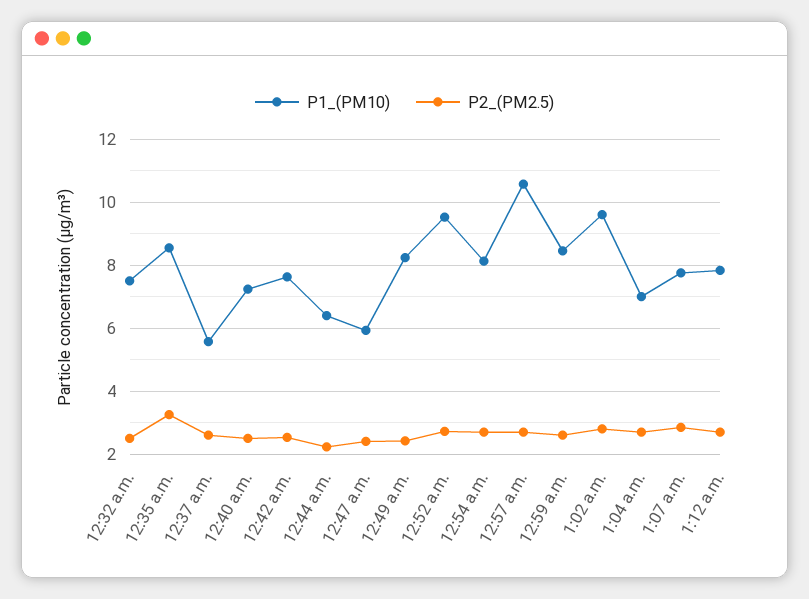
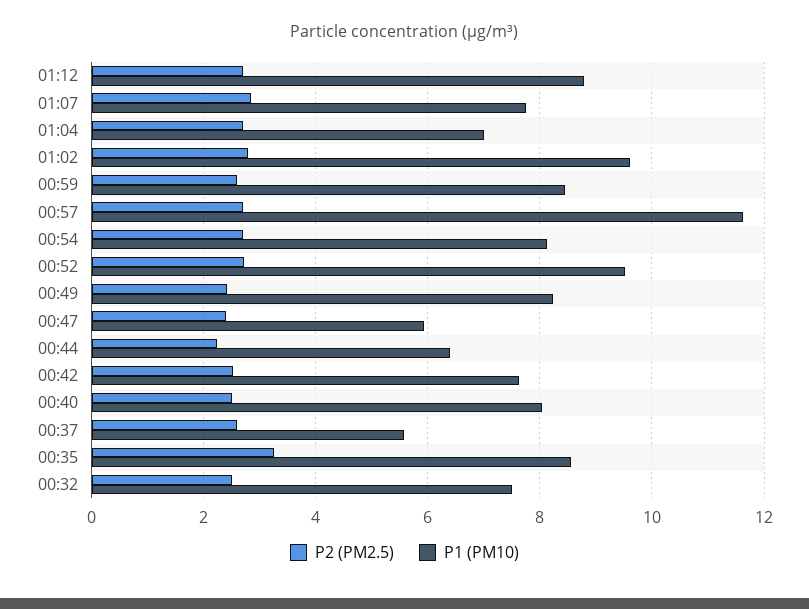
  {
    "P1_(PM10)": {
      "12:32 a.m.": 7.6,
      "12:35 a.m.": 8.6,
      "12:37 a.m.": 5.6,
-     "12:40 a.m.": 7.2,
+     "12:40 a.m.": 8,
      "12:42 a.m.": 7.6,
      "12:44 a.m.": 6.4,
      "12:47 a.m.": 6,
      "12:49 a.m.": 8.2,
      "12:52 a.m.": 9.6,
      "12:54 a.m.": 8.2,
-     "12:57 a.m.": 10.6,
+     "12:57 a.m.": 11.6,
      "12:59 a.m.": 8.4,
      "1:02 a.m.": 9.6,
      "1:04 a.m.": 7,
      "1:07 a.m.": 7.8,
-     "1:12 a.m.": 7.8
+     "1:12 a.m.": 8.8
    },
    "P2_(PM2.5)": {
      "12:32 a.m.": 2.6,
      "12:35 a.m.": 3.2,
      "12:37 a.m.": 2.6,
      "12:40 a.m.": 2.6,
      "12:42 a.m.": 2.6,
      "12:44 a.m.": 2.2,
      "12:47 a.m.": 2.4,
      "12:49 a.m.": 2.4,
      "12:52 a.m.": 2.8,
      "12:54 a.m.": 2.8,
      "12:57 a.m.": 2.8,
      "12:59 a.m.": 2.6,
      "1:02 a.m.": 2.8,
      "1:04 a.m.": 2.8,
      "1:07 a.m.": 2.8,
      "1:12 a.m.": 2.8
    }
  }

